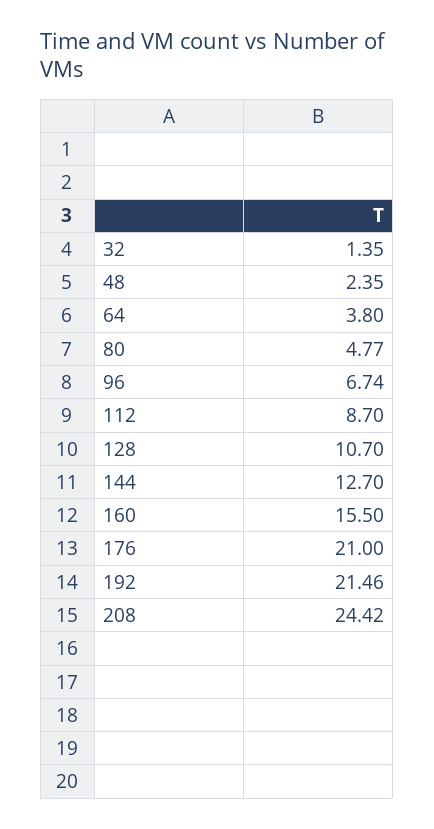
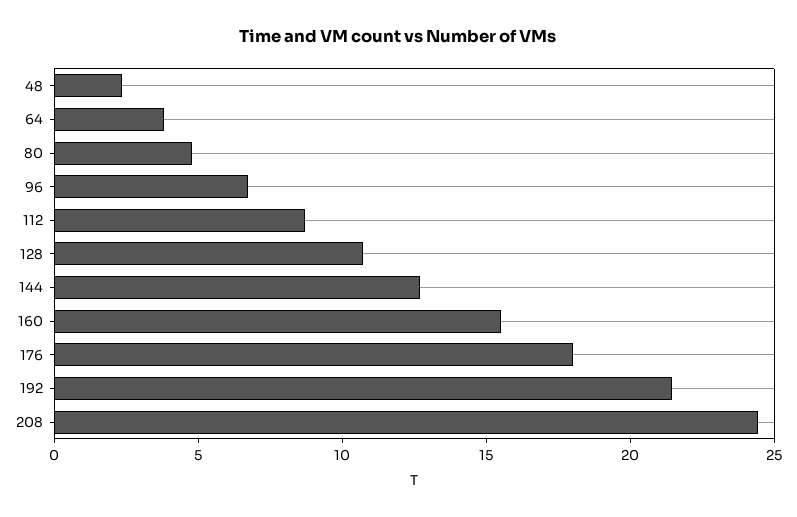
  {
-   "32": 1.35,
    "48": 2.35,
    "64": 3.8,
    "80": 4.77,
    "96": 6.74,
    "112": 8.7,
    "128": 10.7,
    "144": 12.7,
    "160": 15.5,
-   "176": 21,
+   "176": 18,
    "192": 21.46,
    "208": 24.42
  }

